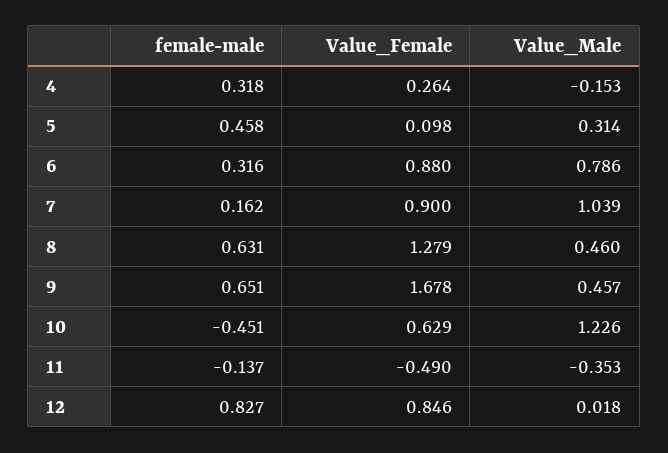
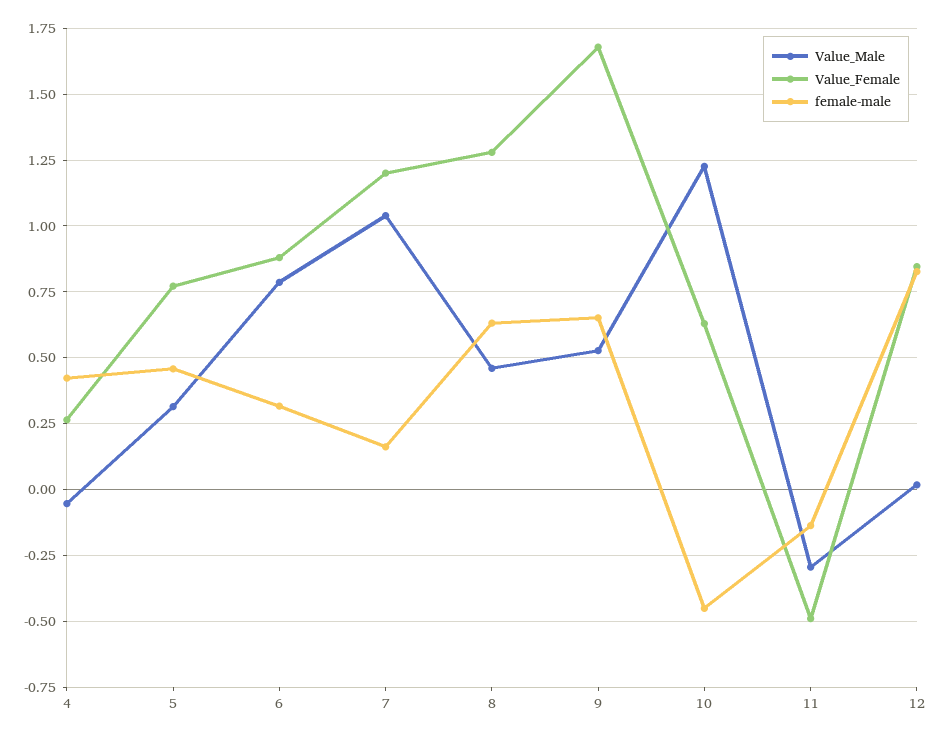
  {
    "female-male": {
-     "4": 0.318,
+     "4": 0.425,
      "5": 0.458,
      "6": 0.316,
      "7": 0.162,
      "8": 0.631,
      "9": 0.651,
      "10": -0.451,
      "11": -0.137,
      "12": 0.827
    },
    "Value_Female": {
      "4": 0.264,
-     "5": 0.098,
+     "5": 0.775,
      "6": 0.88,
-     "7": 0.9,
+     "7": 1.2,
      "8": 1.279,
      "9": 1.678,
      "10": 0.629,
      "11": -0.49,
      "12": 0.846
    },
    "Value_Male": {
-     "4": -0.153,
+     "4": -0.05,
      "5": 0.314,
      "6": 0.786,
      "7": 1.039,
      "8": 0.46,
-     "9": 0.457,
+     "9": 0.525,
      "10": 1.226,
-     "11": -0.353,
+     "11": -0.3,
      "12": 0.018
    }
  }

